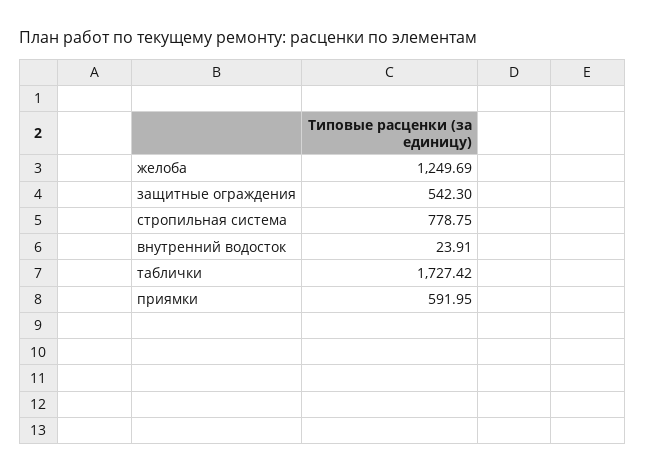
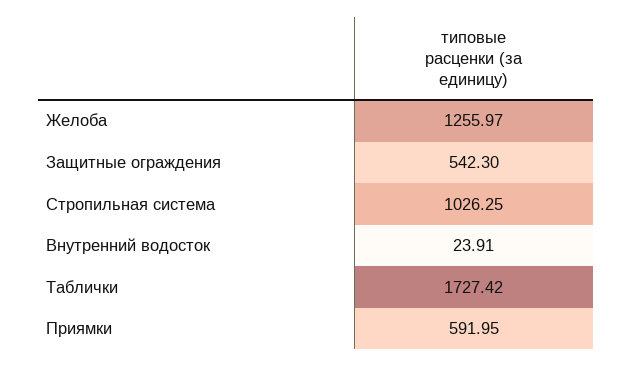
  {
-   "желоба": 1249.69,
+   "желоба": 1255.97,
    "защитные ограждения": 542.3,
-   "стропильная система": 778.75,
+   "стропильная система": 1026.25,
    "внутренний водосток": 23.91,
    "таблички": 1727.42,
    "приямки": 591.95
  }

